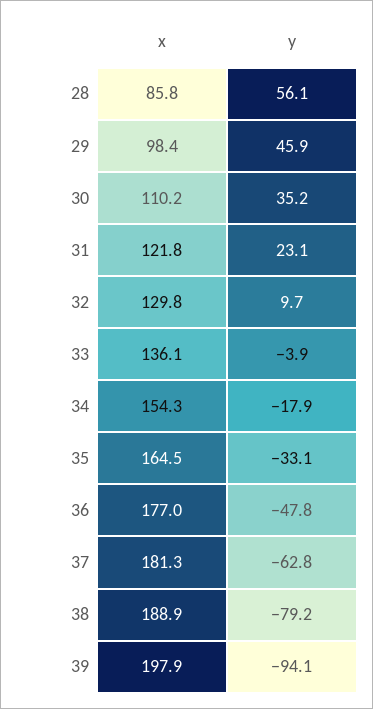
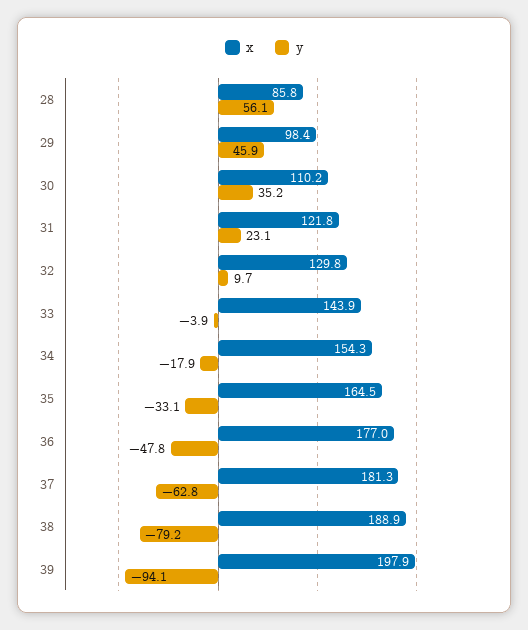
  {
    "x": {
      "28": 85.8,
      "29": 98.4,
      "30": 110.2,
      "31": 121.8,
      "32": 129.8,
-     "33": 136.1,
+     "33": 143.9,
      "34": 154.3,
      "35": 164.5,
      "36": 177,
      "37": 181.3,
      "38": 188.9,
      "39": 197.9
    },
    "y": {
      "28": 56.1,
      "29": 45.9,
      "30": 35.2,
      "31": 23.1,
      "32": 9.7,
      "33": -3.9,
      "34": -17.9,
      "35": -33.1,
      "36": -47.8,
      "37": -62.8,
      "38": -79.2,
      "39": -94.1
    }
  }

